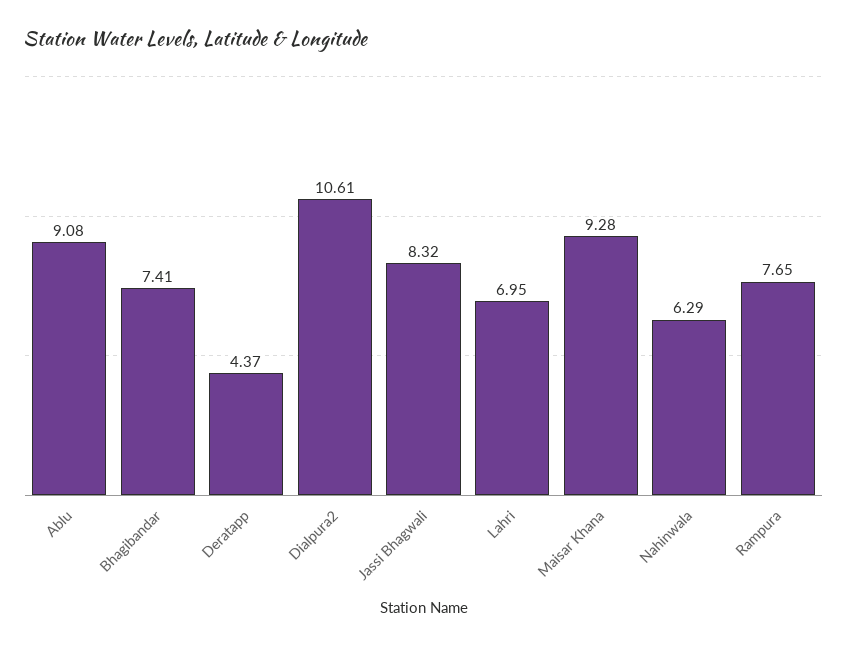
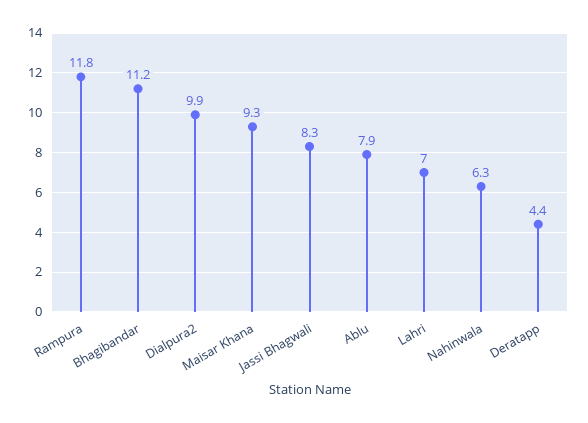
  {
-   "Ablu": 9.08,
+   "Ablu": 7.9,
-   "Bhagibandar": 7.41,
+   "Bhagibandar": 11.2,
    "Deratapp": 4.37,
-   "Dialpura2": 10.61,
+   "Dialpura2": 9.9,
    "Jassi Bhagwali": 8.32,
    "Lahri": 6.95,
    "Maisar Khana": 9.28,
    "Nahinwala": 6.29,
-   "Rampura": 7.65
+   "Rampura": 11.8
  }

